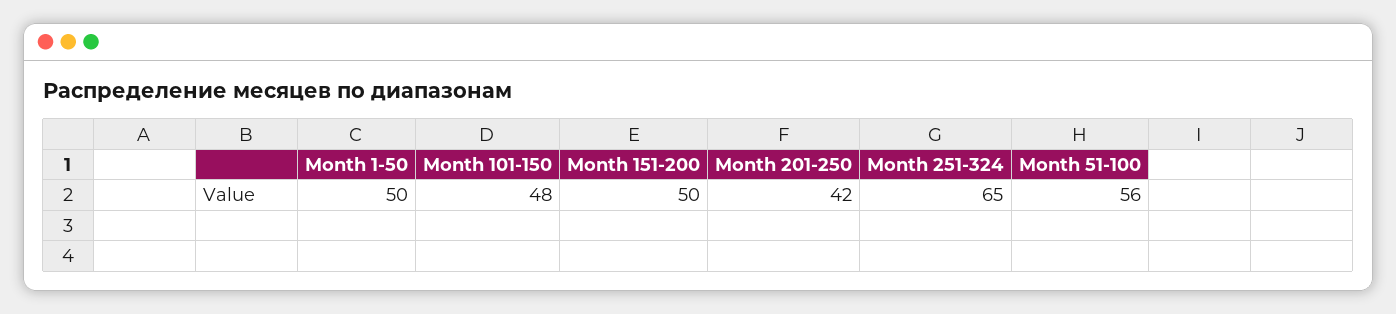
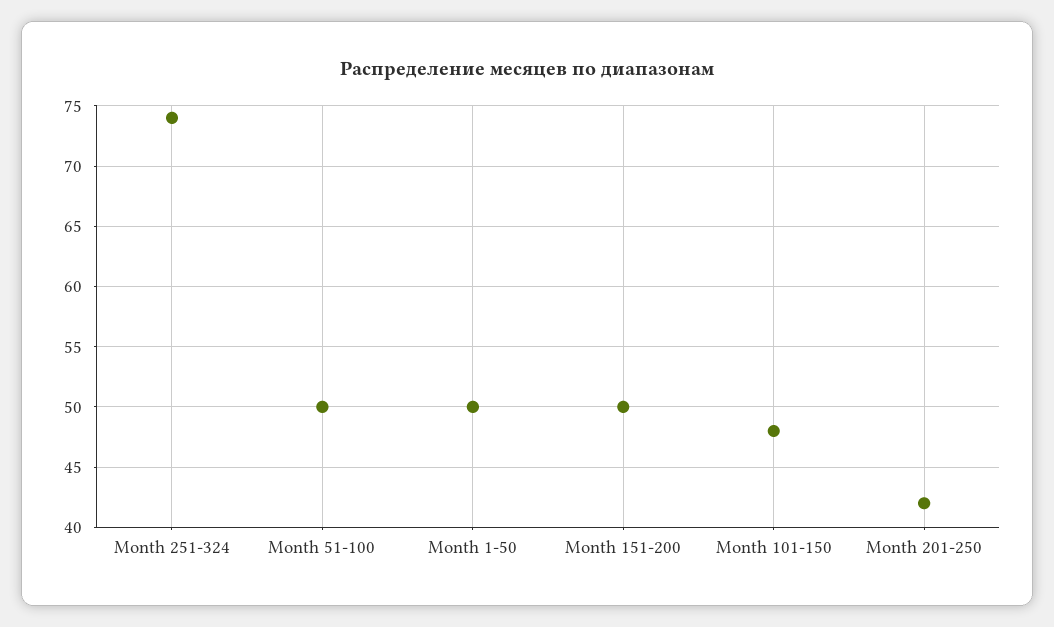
  {
    "Month 1-50": 50,
    "Month 101-150": 48,
    "Month 151-200": 50,
    "Month 201-250": 42,
-   "Month 251-324": 65,
+   "Month 251-324": 74,
-   "Month 51-100": 56
+   "Month 51-100": 50
  }

